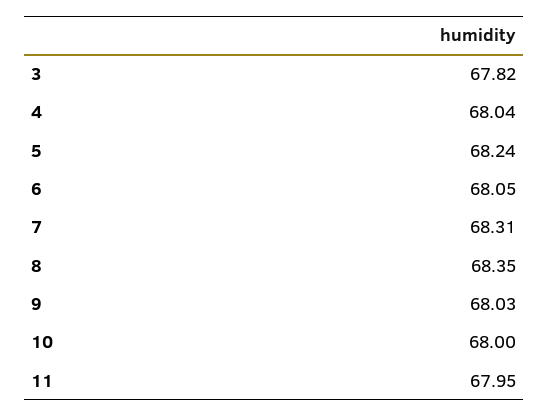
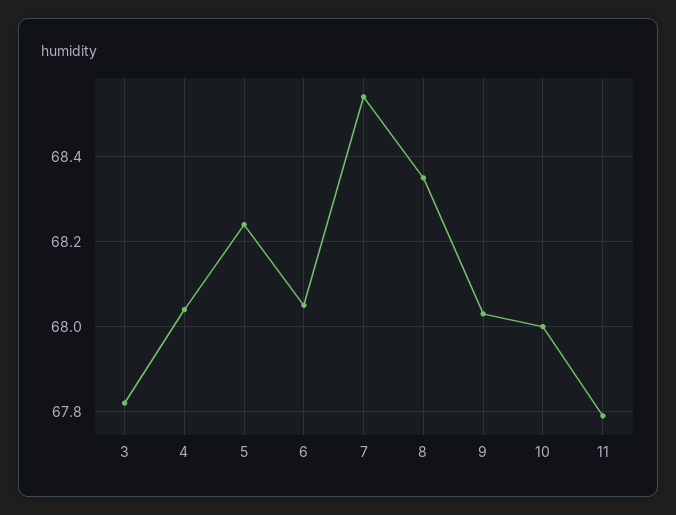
  {
    "3": 67.82,
    "4": 68.04,
    "5": 68.24,
    "6": 68.05,
-   "7": 68.31,
+   "7": 68.55,
    "8": 68.35,
    "9": 68.03,
    "10": 68,
-   "11": 67.95
+   "11": 67.8
  }

